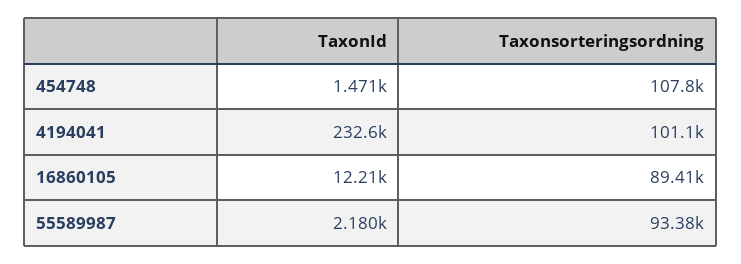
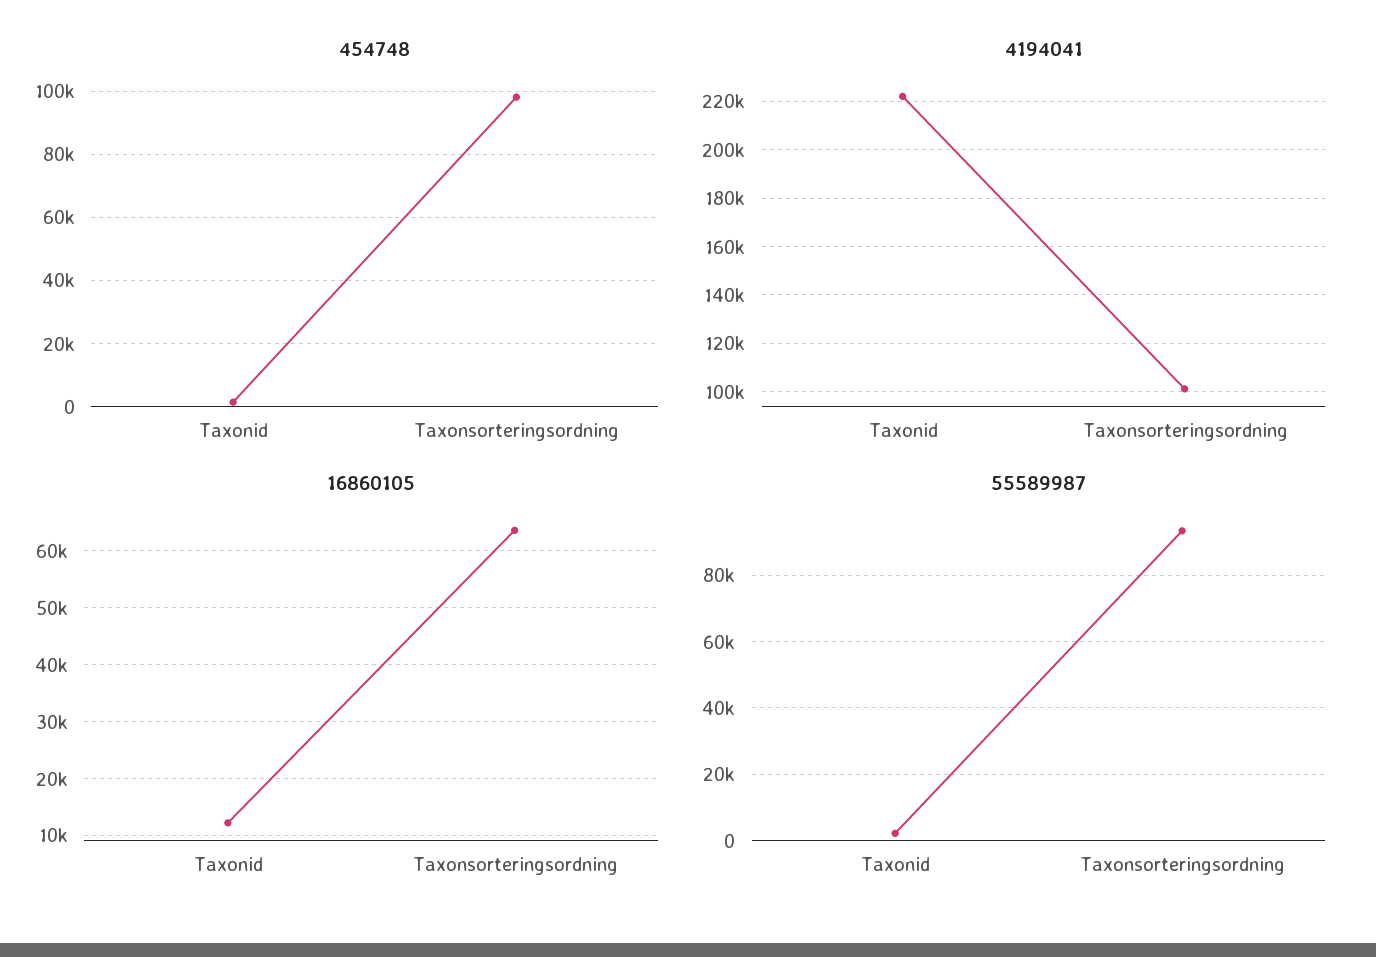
  {
    "454748": {
      "TaxonId": 1471,
-     "Taxonsorteringsordning": 107800
+     "Taxonsorteringsordning": 98000
    },
    "4194041": {
-     "TaxonId": 232600,
+     "TaxonId": 222500,
      "Taxonsorteringsordning": 101100
    },
    "16860105": {
      "TaxonId": 12210,
-     "Taxonsorteringsordning": 89410
+     "Taxonsorteringsordning": 64000
    },
    "55589987": {
      "TaxonId": 2180,
      "Taxonsorteringsordning": 93380
    }
  }

